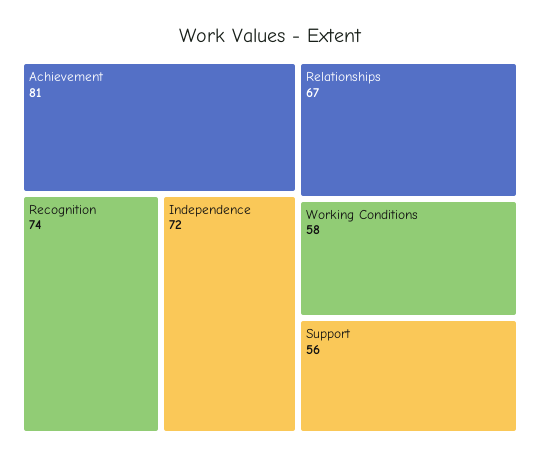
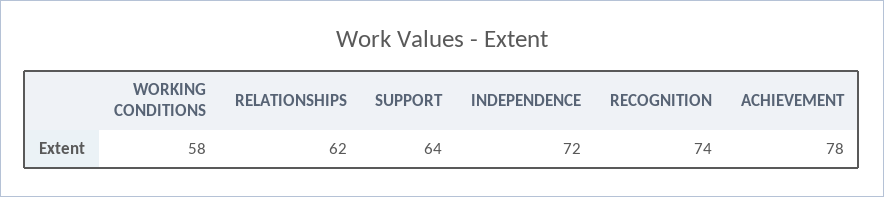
  {
-   "Achievement": 81,
+   "Achievement": 78,
    "Recognition": 74,
    "Independence": 72,
-   "Relationships": 67,
+   "Relationships": 62,
    "Working Conditions": 58,
-   "Support": 56
+   "Support": 64
  }

